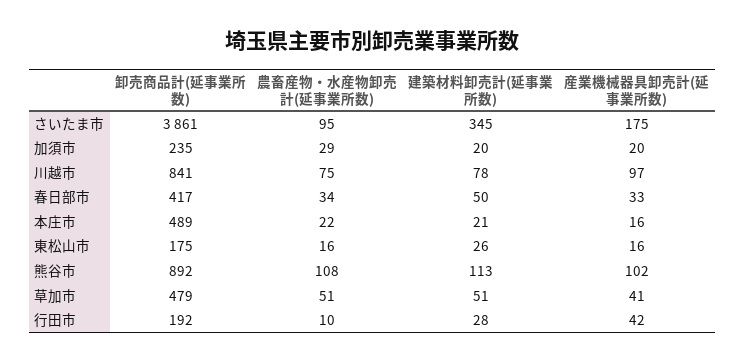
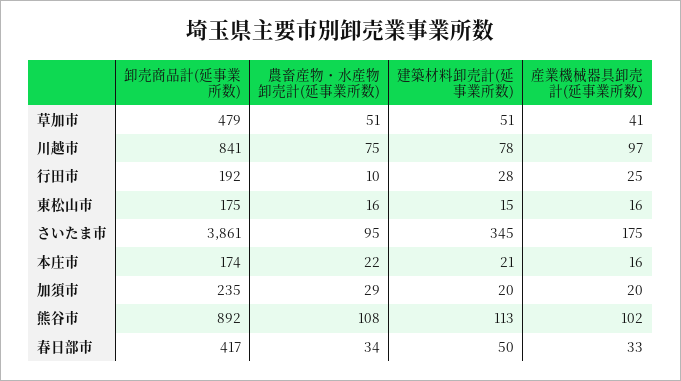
  {
    "卸売商品計(延事業所数)": {
      "さいたま市": 3861,
      "加須市": 235,
      "川越市": 841,
      "春日部市": 417,
-     "本庄市": 489,
+     "本庄市": 174,
      "東松山市": 175,
      "熊谷市": 892,
      "草加市": 479,
      "行田市": 192
    },
    "農畜産物・水産物卸売計(延事業所数)": {
      "さいたま市": 95,
      "加須市": 29,
      "川越市": 75,
      "春日部市": 34,
      "本庄市": 22,
      "東松山市": 16,
      "熊谷市": 108,
      "草加市": 51,
      "行田市": 10
    },
    "建築材料卸売計(延事業所数)": {
      "さいたま市": 345,
      "加須市": 20,
      "川越市": 78,
      "春日部市": 50,
      "本庄市": 21,
-     "東松山市": 26,
+     "東松山市": 15,
      "熊谷市": 113,
      "草加市": 51,
      "行田市": 28
    },
    "産業機械器具卸売計(延事業所数)": {
      "さいたま市": 175,
      "加須市": 20,
      "川越市": 97,
      "春日部市": 33,
      "本庄市": 16,
      "東松山市": 16,
      "熊谷市": 102,
      "草加市": 41,
-     "行田市": 42
+     "行田市": 25
    }
  }

